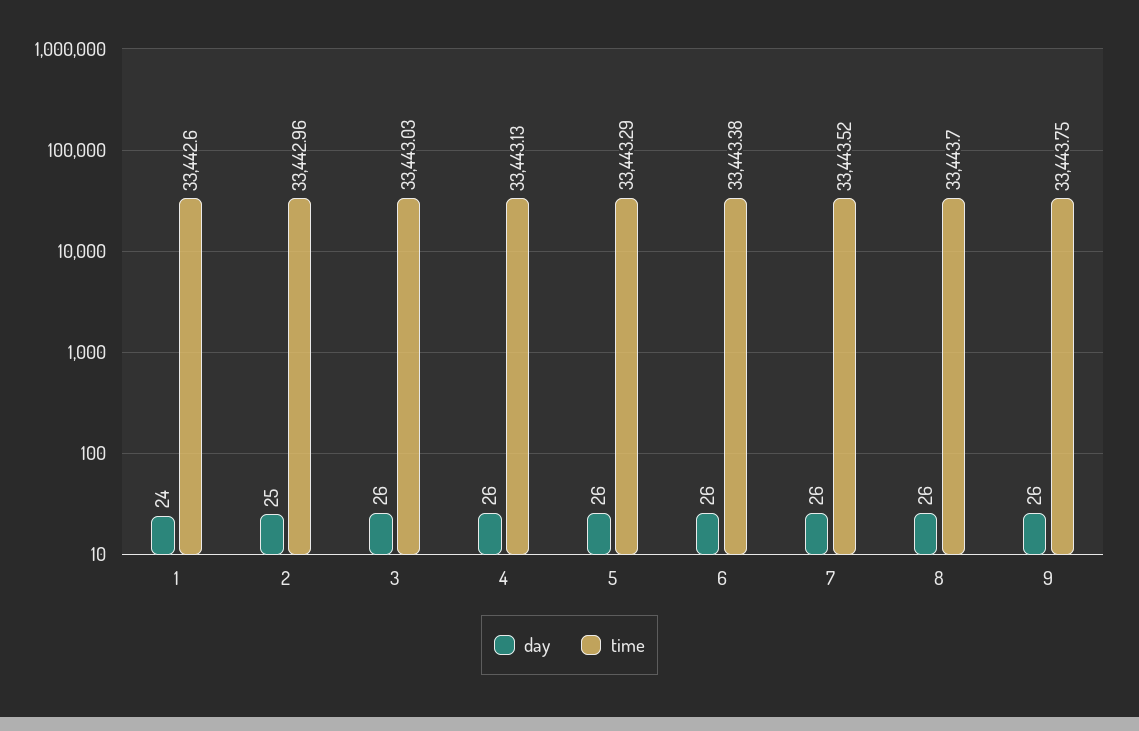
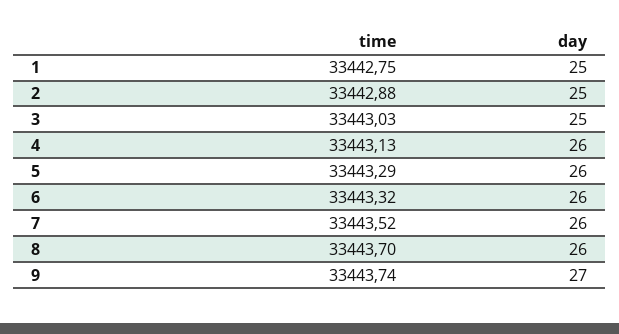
  {
    "day": {
-     "1": 24,
+     "1": 25,
      "2": 25,
-     "3": 26,
+     "3": 25,
      "4": 26,
      "5": 26,
      "6": 26,
      "7": 26,
      "8": 26,
-     "9": 26
+     "9": 27
    },
    "time": {
-     "1": 33442.6,
+     "1": 33442.75,
-     "2": 33442.96,
+     "2": 33442.88,
      "3": 33443.03,
      "4": 33443.13,
      "5": 33443.29,
-     "6": 33443.38,
+     "6": 33443.32,
      "7": 33443.52,
      "8": 33443.7,
-     "9": 33443.75
+     "9": 33443.74
    }
  }

